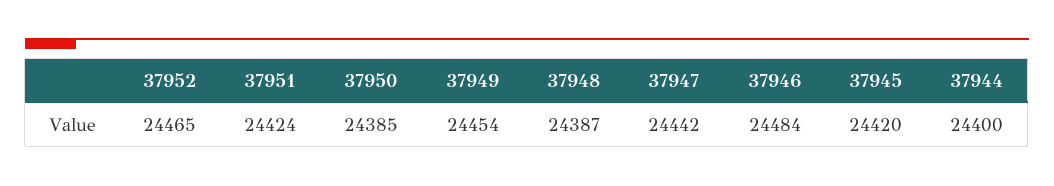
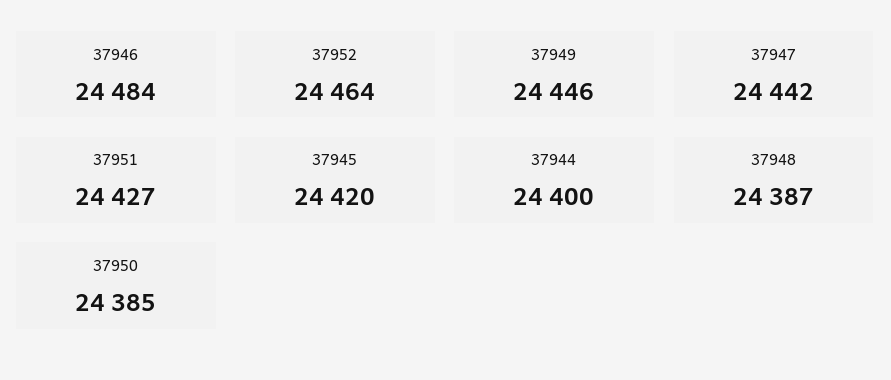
  {
-   "37952": 24465,
+   "37952": 24464,
-   "37951": 24424,
+   "37951": 24427,
    "37950": 24385,
-   "37949": 24454,
+   "37949": 24446,
    "37948": 24387,
    "37947": 24442,
    "37946": 24484,
    "37945": 24420,
    "37944": 24400
  }

